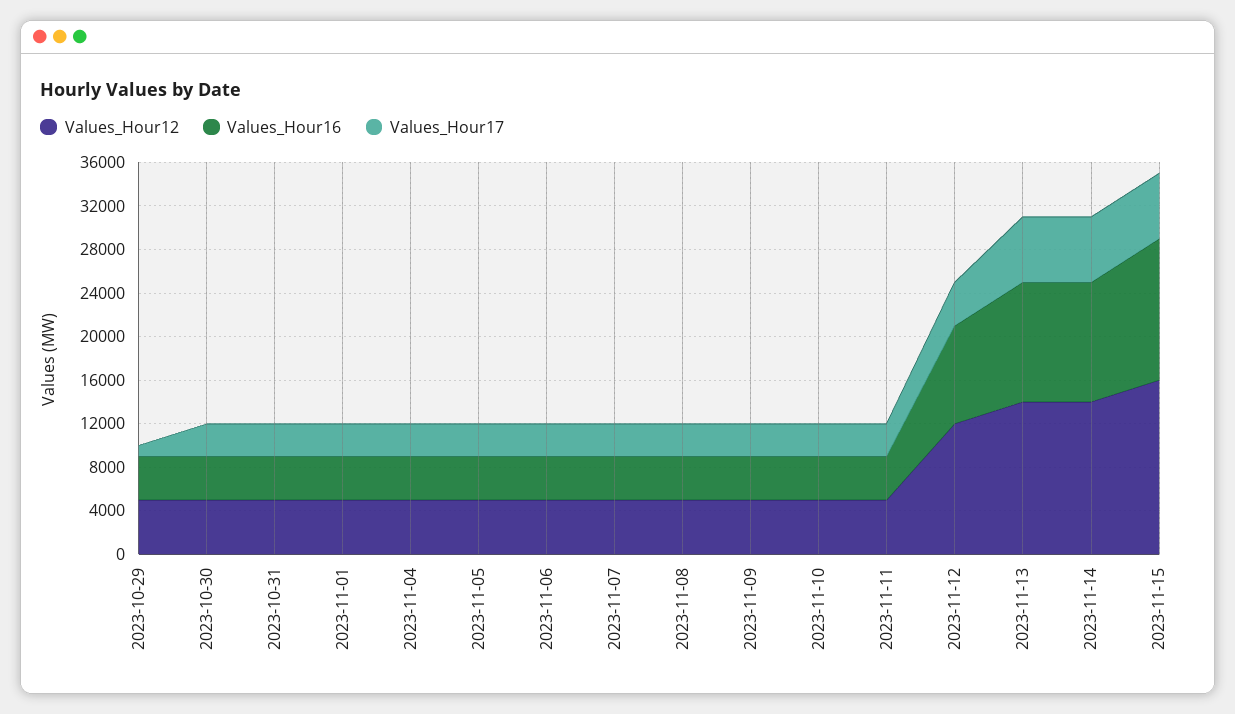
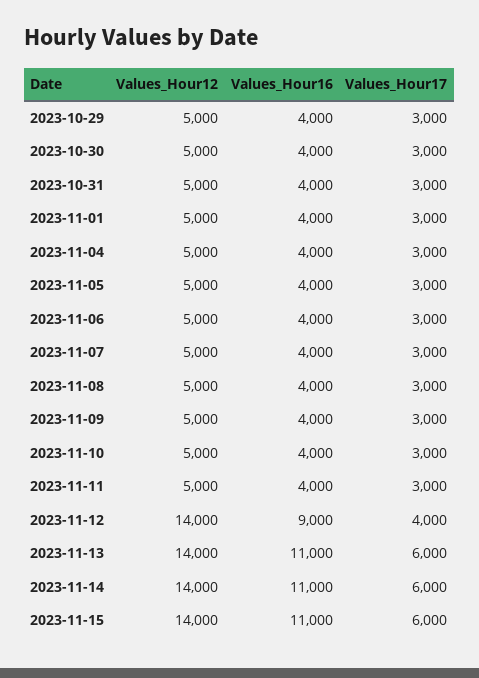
  {
    "Values_Hour12": {
      "2023-10-29": 5000,
      "2023-10-30": 5000,
      "2023-10-31": 5000,
      "2023-11-01": 5000,
      "2023-11-04": 5000,
      "2023-11-05": 5000,
      "2023-11-06": 5000,
      "2023-11-07": 5000,
      "2023-11-08": 5000,
      "2023-11-09": 5000,
      "2023-11-10": 5000,
      "2023-11-11": 5000,
-     "2023-11-12": 12000,
+     "2023-11-12": 14000,
      "2023-11-13": 14000,
      "2023-11-14": 14000,
-     "2023-11-15": 16000
+     "2023-11-15": 14000
    },
    "Values_Hour16": {
      "2023-10-29": 4000,
      "2023-10-30": 4000,
      "2023-10-31": 4000,
      "2023-11-01": 4000,
      "2023-11-04": 4000,
      "2023-11-05": 4000,
      "2023-11-06": 4000,
      "2023-11-07": 4000,
      "2023-11-08": 4000,
      "2023-11-09": 4000,
      "2023-11-10": 4000,
      "2023-11-11": 4000,
      "2023-11-12": 9000,
      "2023-11-13": 11000,
      "2023-11-14": 11000,
-     "2023-11-15": 13000
+     "2023-11-15": 11000
    },
    "Values_Hour17": {
-     "2023-10-29": 1000,
+     "2023-10-29": 3000,
      "2023-10-30": 3000,
      "2023-10-31": 3000,
      "2023-11-01": 3000,
      "2023-11-04": 3000,
      "2023-11-05": 3000,
      "2023-11-06": 3000,
      "2023-11-07": 3000,
      "2023-11-08": 3000,
      "2023-11-09": 3000,
      "2023-11-10": 3000,
      "2023-11-11": 3000,
      "2023-11-12": 4000,
      "2023-11-13": 6000,
      "2023-11-14": 6000,
      "2023-11-15": 6000
    }
  }

